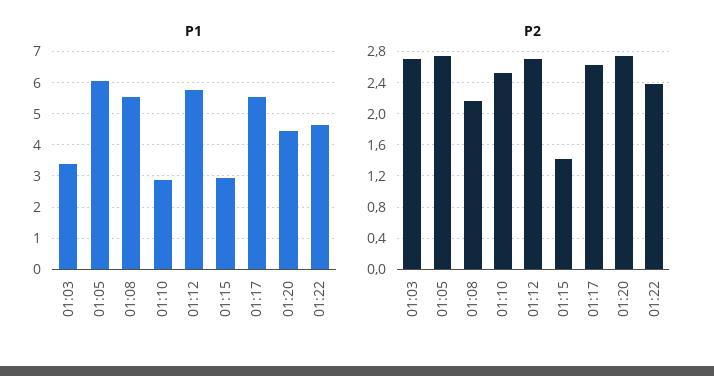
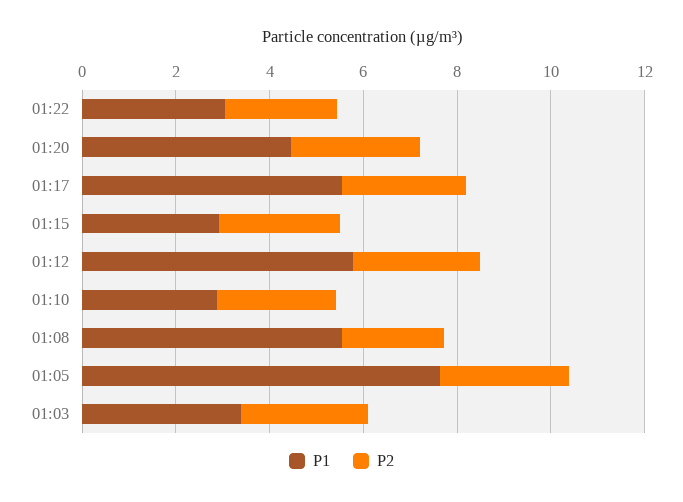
  {
    "P1": {
      "01:03": 3.4,
-     "01:05": 6,
+     "01:05": 7.5,
      "01:08": 5.6,
      "01:10": 2.8,
      "01:12": 5.8,
      "01:15": 3,
      "01:17": 5.6,
      "01:20": 4.4,
-     "01:22": 4.6
+     "01:22": 3
    },
    "P2": {
      "01:03": 2.7,
      "01:05": 2.8,
      "01:08": 2.2,
      "01:10": 2.5,
      "01:12": 2.7,
-     "01:15": 1.4,
+     "01:15": 2.5,
      "01:17": 2.6,
      "01:20": 2.8,
      "01:22": 2.4
    }
  }

